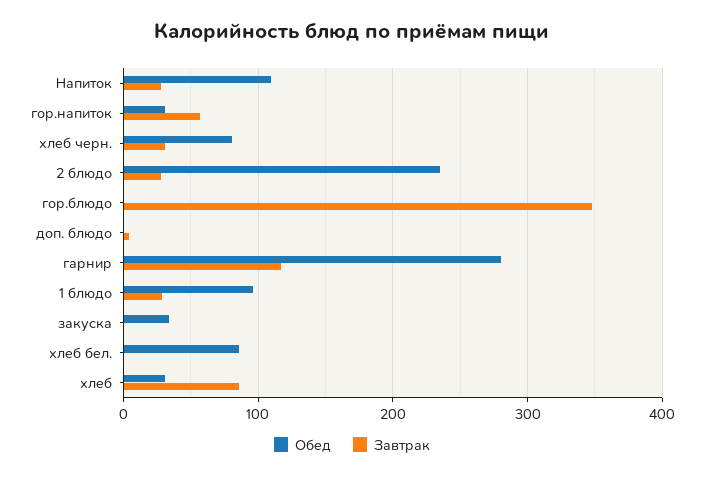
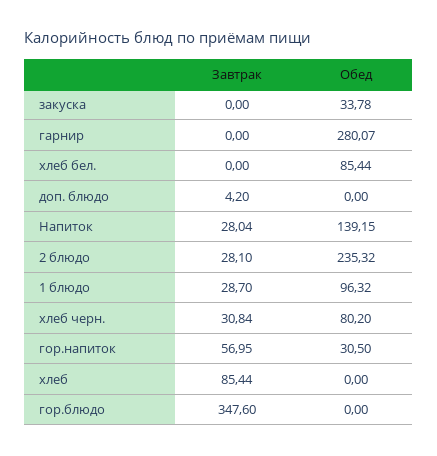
  {
    "Обед": {
-     "Напиток": 110,
+     "Напиток": 139.15,
      "гор.напиток": 30.5,
      "хлеб черн.": 80.2,
      "2 блюдо": 235.32,
      "гор.блюдо": 0,
      "доп. блюдо": 0,
      "гарнир": 280.07,
      "1 блюдо": 96.32,
      "закуска": 33.78,
      "хлеб бел.": 85.44,
-     "хлеб": 30
+     "хлеб": 0
    },
    "Завтрак": {
      "Напиток": 28.04,
      "гор.напиток": 56.95,
      "хлеб черн.": 30.84,
      "2 блюдо": 28.1,
      "гор.блюдо": 347.6,
      "доп. блюдо": 4.2,
-     "гарнир": 120,
+     "гарнир": 0,
      "1 блюдо": 28.7,
      "закуска": 0,
      "хлеб бел.": 0,
      "хлеб": 85.44
    }
  }

